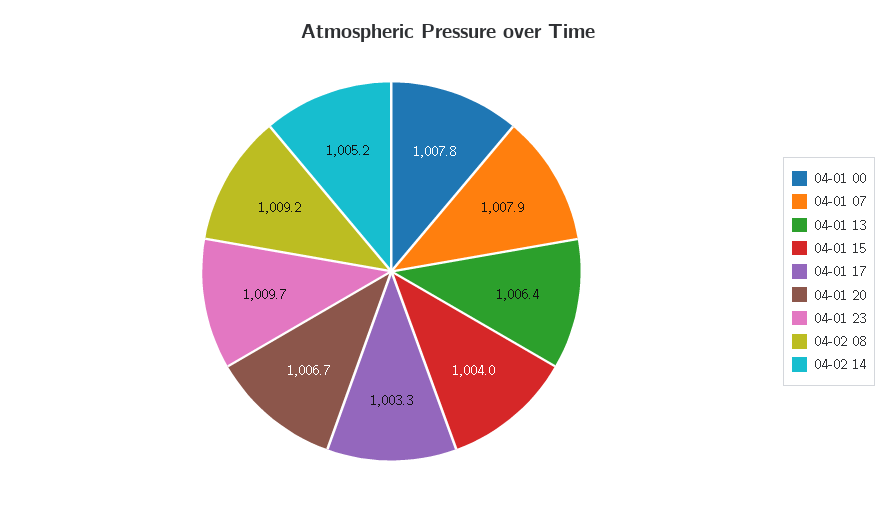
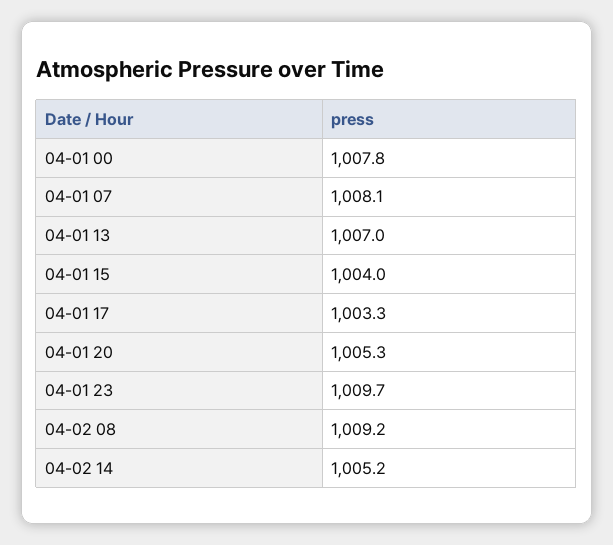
  {
    "04-01 00": 1007.8,
-   "04-01 07": 1007.9,
+   "04-01 07": 1008.1,
-   "04-01 13": 1006.4,
+   "04-01 13": 1007,
    "04-01 15": 1004,
    "04-01 17": 1003.3,
-   "04-01 20": 1006.7,
+   "04-01 20": 1005.3,
    "04-01 23": 1009.7,
    "04-02 08": 1009.2,
    "04-02 14": 1005.2
  }

